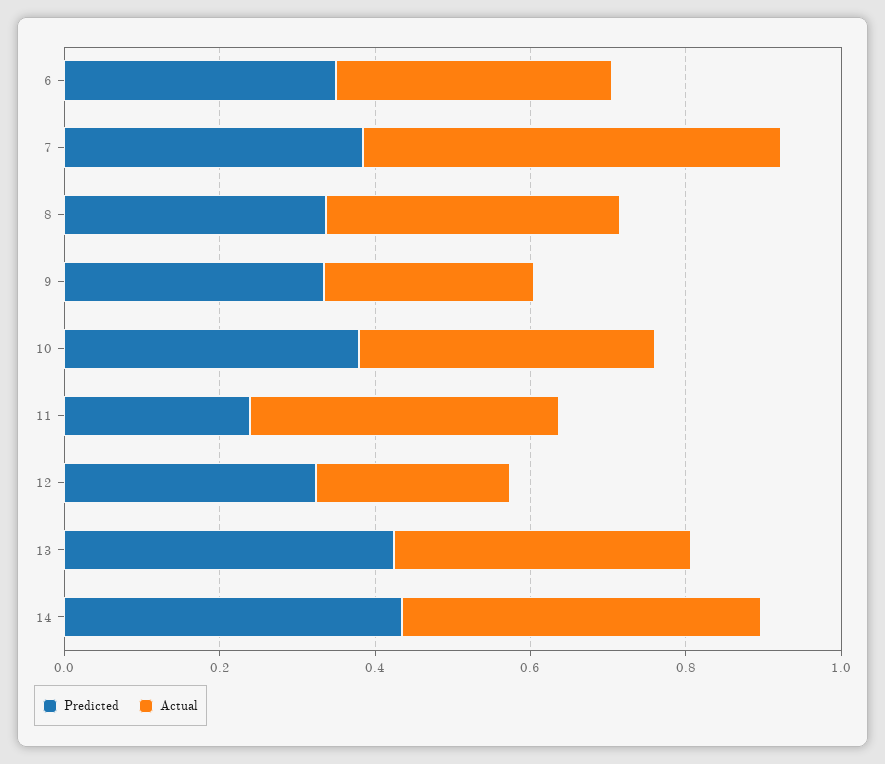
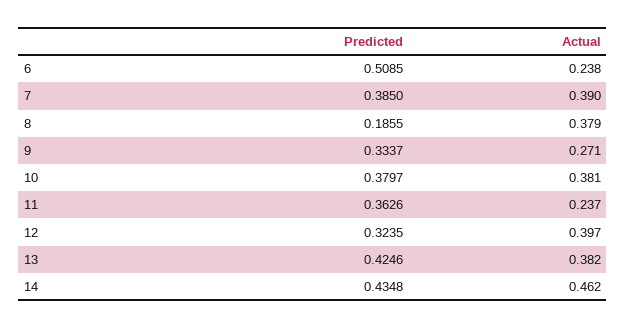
  {
    "Predicted": {
-     "6": 0.35,
+     "6": 0.5085,
      "7": 0.385,
-     "8": 0.35,
+     "8": 0.1855,
      "9": 0.3337,
      "10": 0.3797,
-     "11": 0.25,
+     "11": 0.3626,
      "12": 0.3235,
      "13": 0.4246,
      "14": 0.4348
    },
    "Actual": {
-     "6": 0.35,
+     "6": 0.238,
-     "7": 0.55,
+     "7": 0.39,
      "8": 0.379,
      "9": 0.271,
      "10": 0.381,
-     "11": 0.4,
+     "11": 0.237,
-     "12": 0.25,
+     "12": 0.397,
      "13": 0.382,
      "14": 0.462
    }
  }

